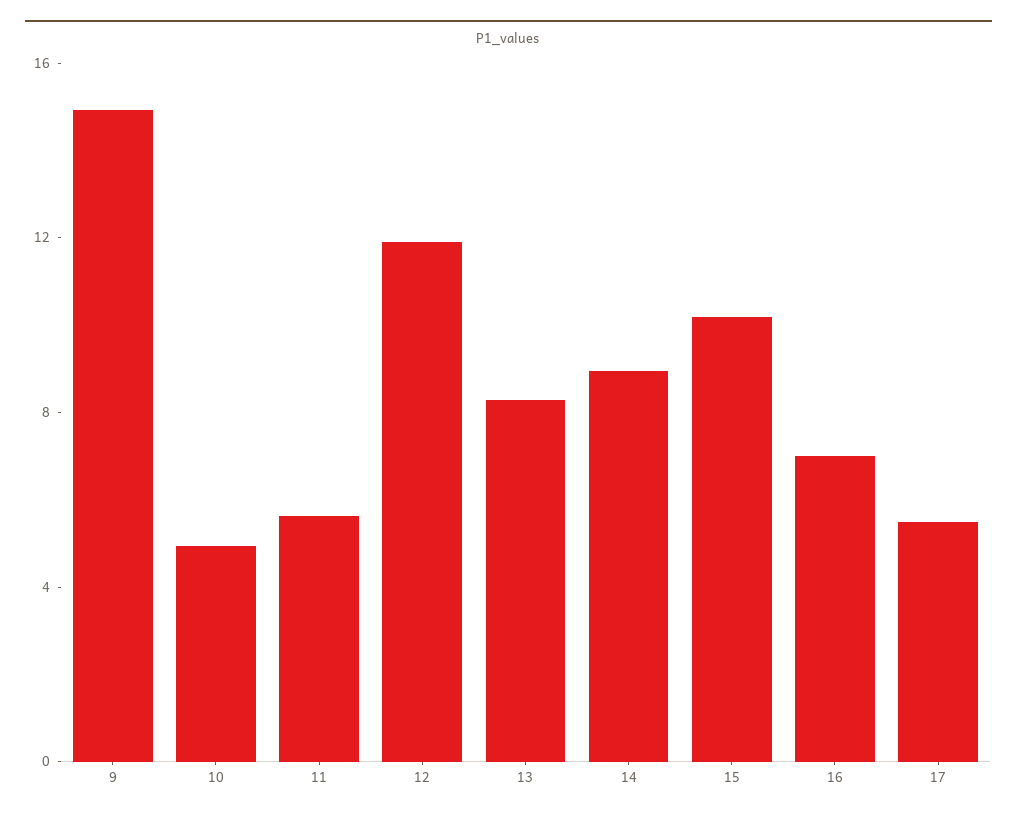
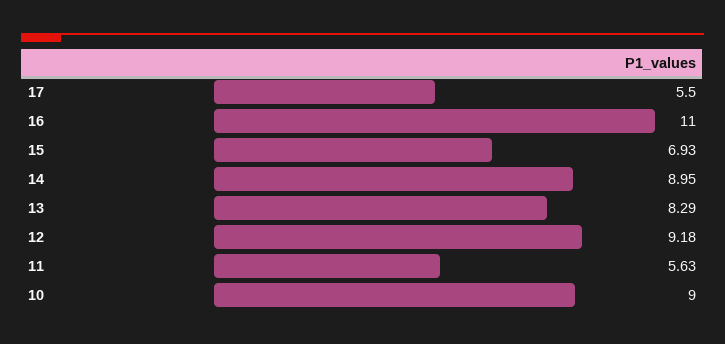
  {
-   "9": 15,
-   "10": 5,
+   "10": 9,
    "11": 5.63,
-   "12": 12,
+   "12": 9.18,
    "13": 8.29,
    "14": 8.95,
-   "15": 10,
+   "15": 6.93,
-   "16": 7,
+   "16": 11,
    "17": 5.5
  }

